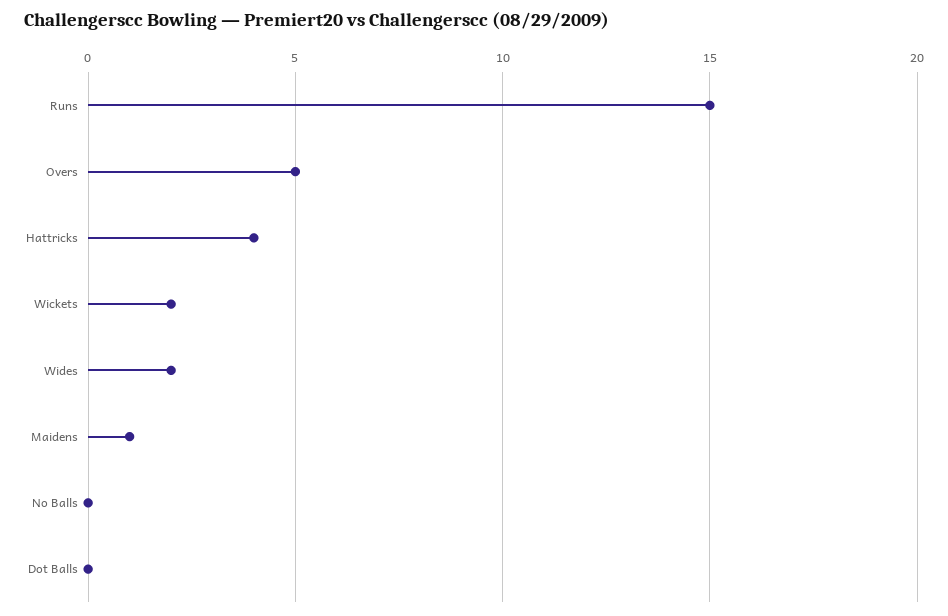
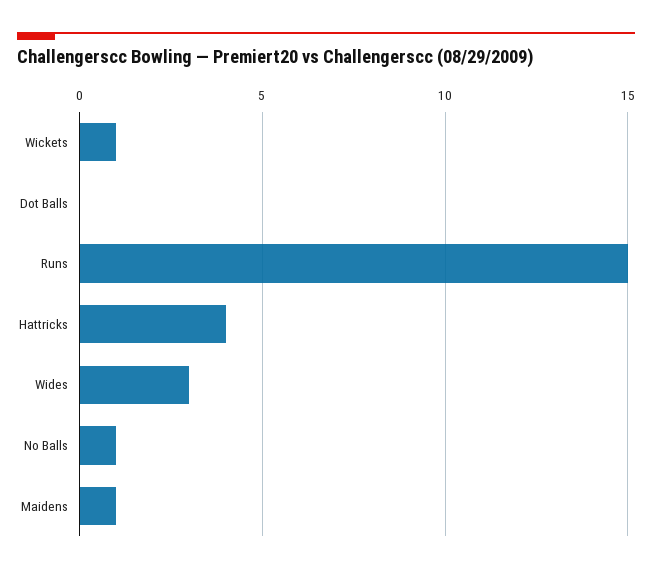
  {
    "Runs": 15,
-   "Overs": 5,
    "Hattricks": 4,
-   "Wickets": 2,
+   "Wickets": 1,
-   "Wides": 2,
+   "Wides": 3,
    "Maidens": 1,
-   "No Balls": 0,
+   "No Balls": 1,
    "Dot Balls": 0
  }

